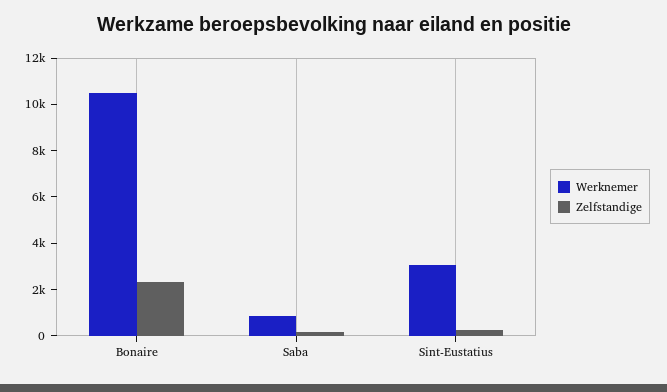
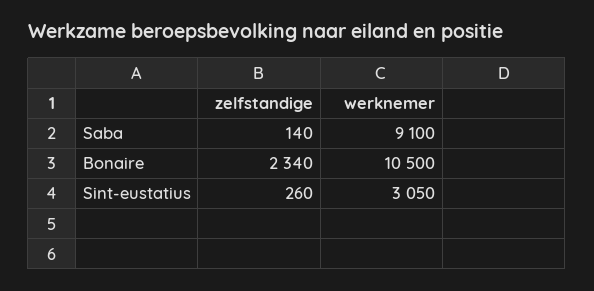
  {
    "Werknemer": {
      "Bonaire": 10500,
-     "Saba": 1000,
+     "Saba": 9100,
      "Sint-Eustatius": 3050
    },
    "Zelfstandige": {
      "Bonaire": 2340,
      "Saba": 140,
      "Sint-Eustatius": 260
    }
  }

